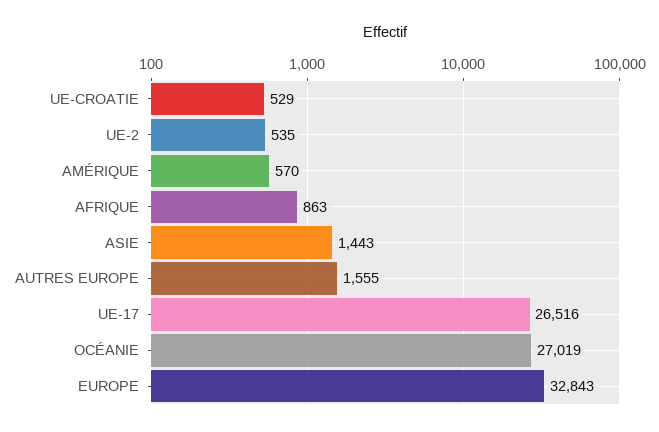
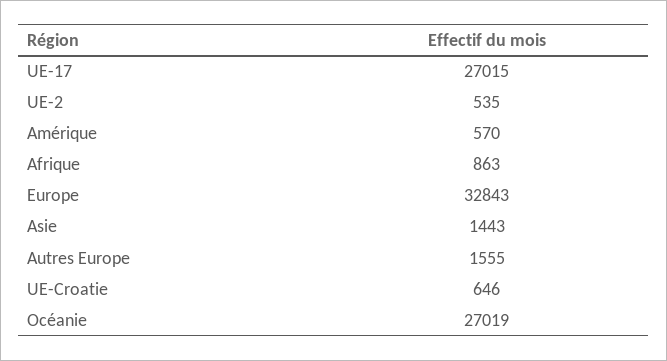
  {
-   "UE-CROATIE": 529,
+   "UE-CROATIE": 646,
    "UE-2": 535,
    "AMÉRIQUE": 570,
    "AFRIQUE": 863,
    "ASIE": 1443,
    "AUTRES EUROPE": 1555,
-   "UE-17": 26516,
+   "UE-17": 27015,
    "OCÉANIE": 27019,
    "EUROPE": 32843
  }

